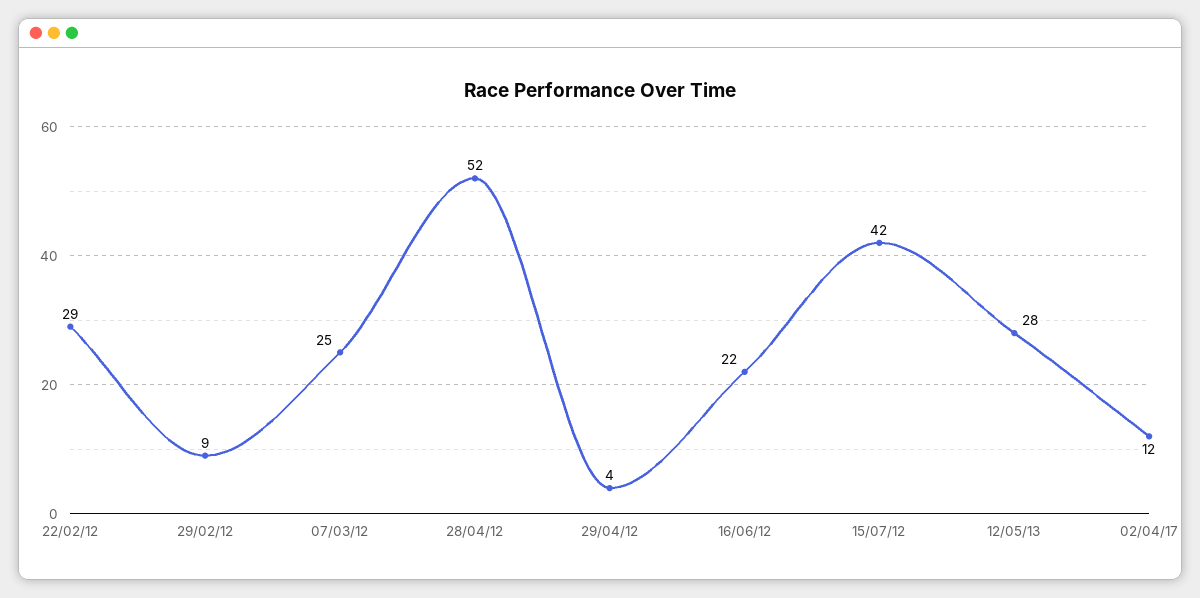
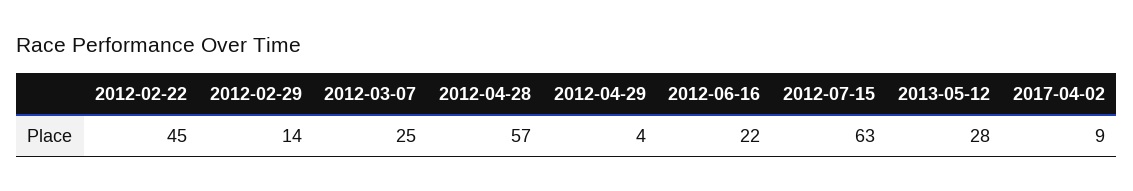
  {
-   "22/02/12": 29,
+   "22/02/12": 45,
-   "29/02/12": 9,
+   "29/02/12": 14,
    "07/03/12": 25,
-   "28/04/12": 52,
+   "28/04/12": 57,
    "29/04/12": 4,
    "16/06/12": 22,
-   "15/07/12": 42,
+   "15/07/12": 63,
    "12/05/13": 28,
-   "02/04/17": 12
+   "02/04/17": 9
  }

